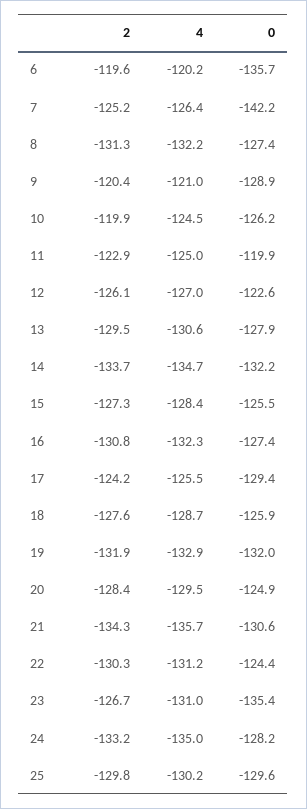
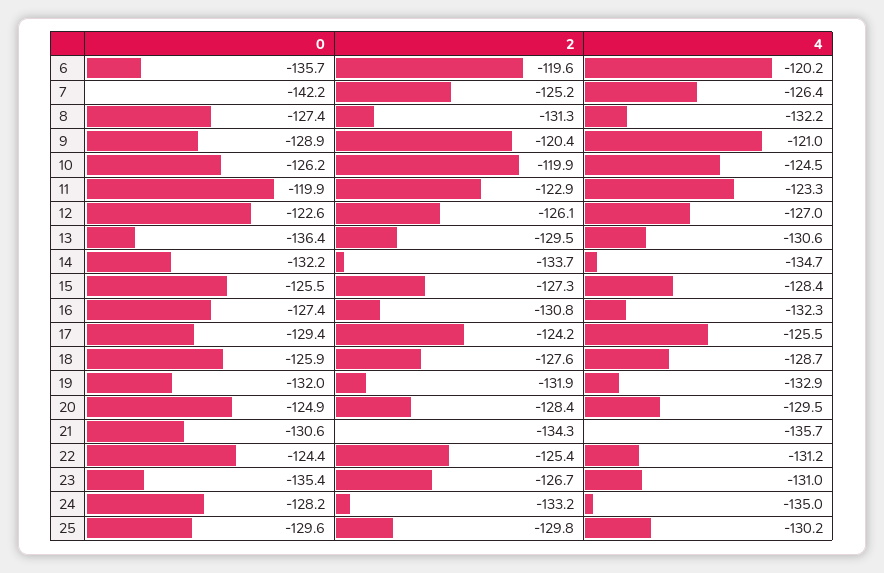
  {
    "2": {
      "6": -119.6,
      "7": -125.2,
      "8": -131.3,
      "9": -120.4,
      "10": -119.9,
      "11": -122.9,
      "12": -126.1,
      "13": -129.5,
      "14": -133.7,
      "15": -127.3,
      "16": -130.8,
      "17": -124.2,
      "18": -127.6,
      "19": -131.9,
      "20": -128.4,
      "21": -134.3,
-     "22": -130.3,
+     "22": -125.4,
      "23": -126.7,
      "24": -133.2,
      "25": -129.8
    },
    "4": {
      "6": -120.2,
      "7": -126.4,
      "8": -132.2,
      "9": -121,
      "10": -124.5,
-     "11": -125,
+     "11": -123.3,
      "12": -127,
      "13": -130.6,
      "14": -134.7,
      "15": -128.4,
      "16": -132.3,
      "17": -125.5,
      "18": -128.7,
      "19": -132.9,
      "20": -129.5,
      "21": -135.7,
      "22": -131.2,
      "23": -131,
      "24": -135,
      "25": -130.2
    },
    "0": {
      "6": -135.7,
      "7": -142.2,
      "8": -127.4,
      "9": -128.9,
      "10": -126.2,
      "11": -119.9,
      "12": -122.6,
-     "13": -127.9,
+     "13": -136.4,
      "14": -132.2,
      "15": -125.5,
      "16": -127.4,
      "17": -129.4,
      "18": -125.9,
      "19": -132,
      "20": -124.9,
      "21": -130.6,
      "22": -124.4,
      "23": -135.4,
      "24": -128.2,
      "25": -129.6
    }
  }

